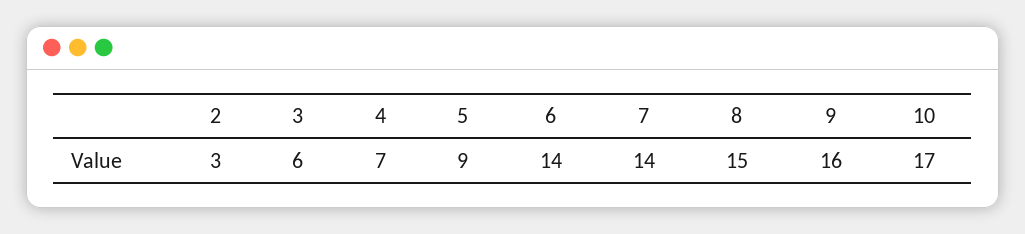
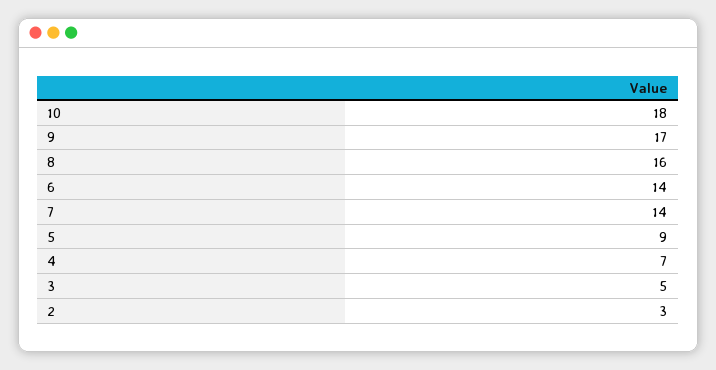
  {
    "2": 3,
-   "3": 6,
+   "3": 5,
    "4": 7,
    "5": 9,
    "6": 14,
    "7": 14,
-   "8": 15,
+   "8": 16,
-   "9": 16,
+   "9": 17,
-   "10": 17
+   "10": 18
  }

